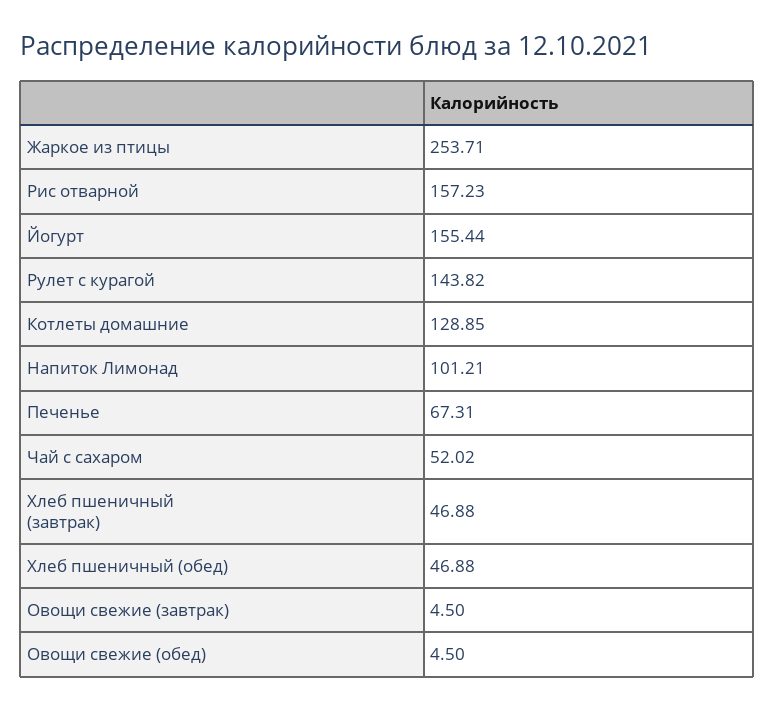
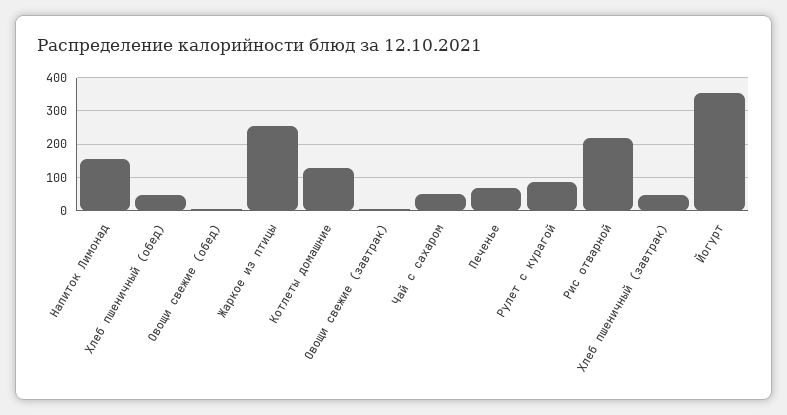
  {
    "Жаркое из птицы": 253.71,
-   "Рис отварной": 157.23,
+   "Рис отварной": 220,
-   "Йогурт": 155.44,
+   "Йогурт": 360,
-   "Рулет с курагой": 143.82,
+   "Рулет с курагой": 80,
    "Котлеты домашние": 128.85,
-   "Напиток Лимонад": 101.21,
+   "Напиток Лимонад": 160,
    "Печенье": 67.31,
    "Чай с сахаром": 52.02,
    "Хлеб пшеничный (завтрак)": 46.88,
    "Хлеб пшеничный (обед)": 46.88,
    "Овощи свежие (завтрак)": 4.5,
    "Овощи свежие (обед)": 4.5
  }

